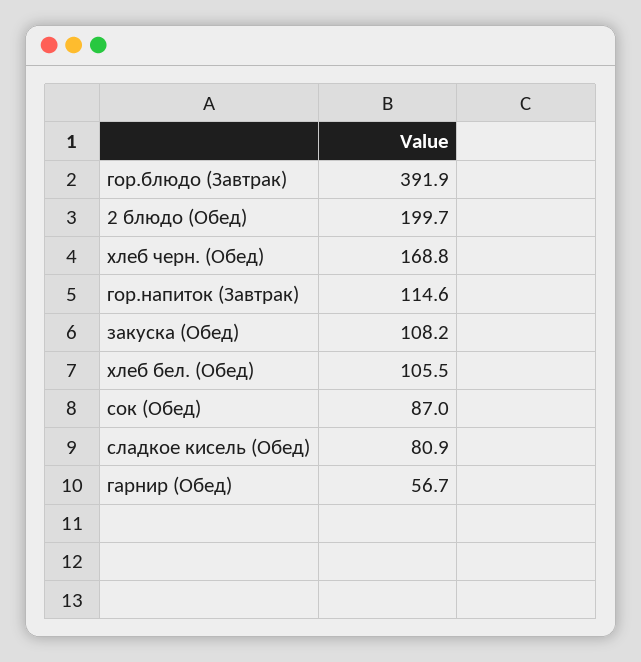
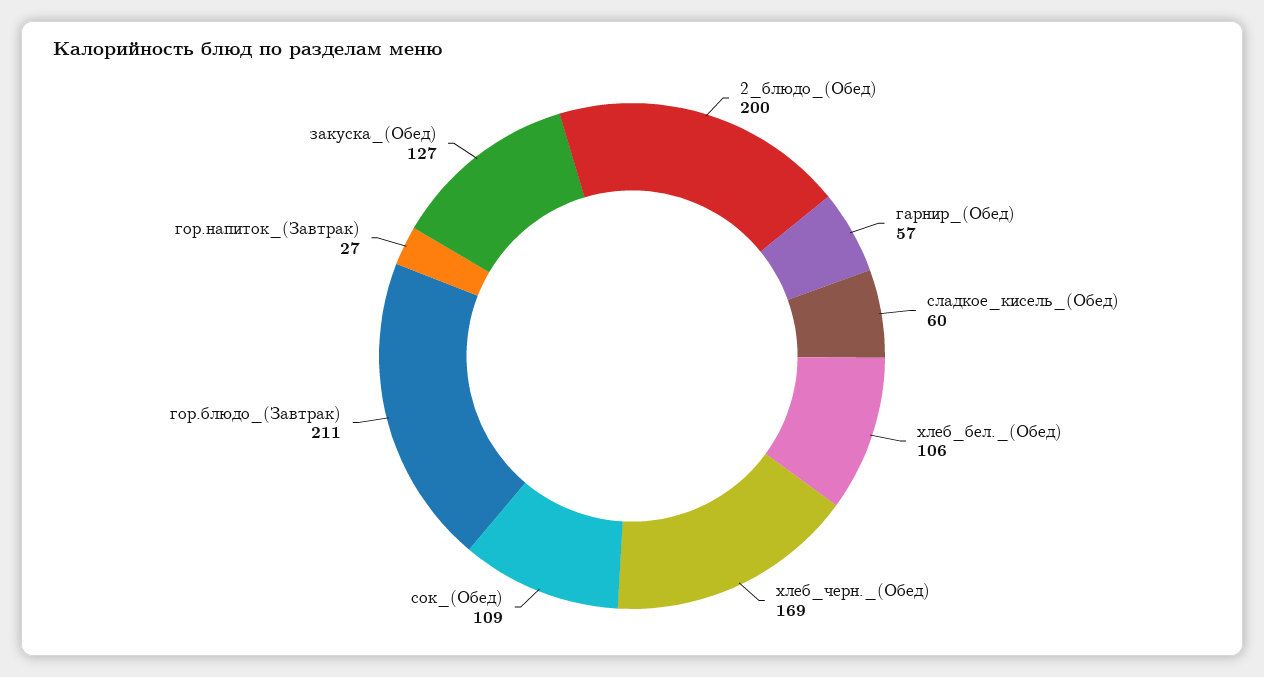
  {
-   "гор.блюдо (Завтрак)": 391.9,
+   "гор.блюдо (Завтрак)": 211,
    "2 блюдо (Обед)": 199.7,
    "хлеб черн. (Обед)": 168.8,
-   "гор.напиток (Завтрак)": 114.6,
+   "гор.напиток (Завтрак)": 27,
-   "закуска (Обед)": 108.2,
+   "закуска (Обед)": 127,
    "хлеб бел. (Обед)": 105.5,
-   "сок (Обед)": 87,
+   "сок (Обед)": 109,
-   "сладкое кисель (Обед)": 80.9,
+   "сладкое кисель (Обед)": 60,
    "гарнир (Обед)": 56.7
  }

